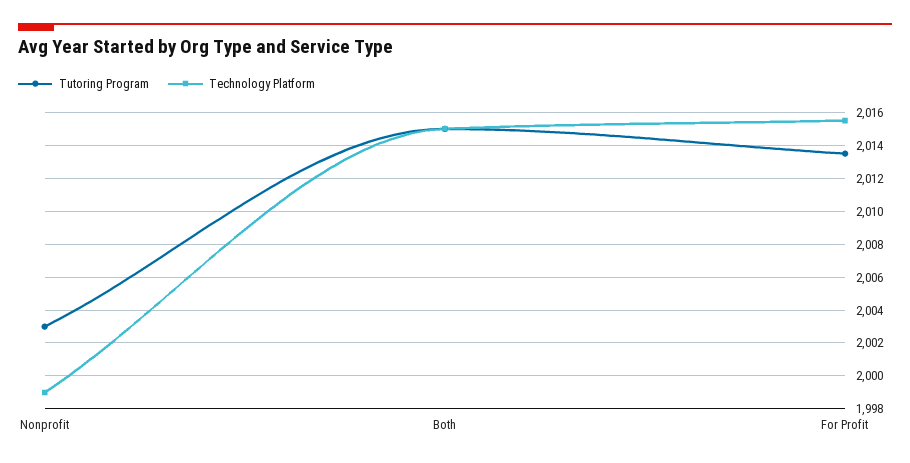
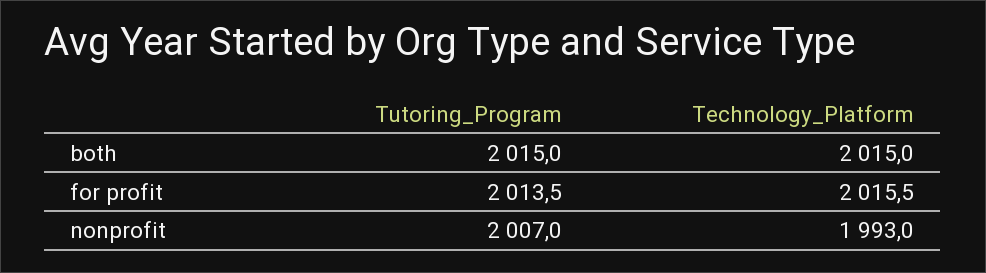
  {
    "Tutoring Program": {
-     "Nonprofit": 2003,
+     "Nonprofit": 2007,
      "Both": 2015,
      "For Profit": 2013.5
    },
    "Technology Platform": {
-     "Nonprofit": 1999,
+     "Nonprofit": 1993,
      "Both": 2015,
      "For Profit": 2015.5
    }
  }

